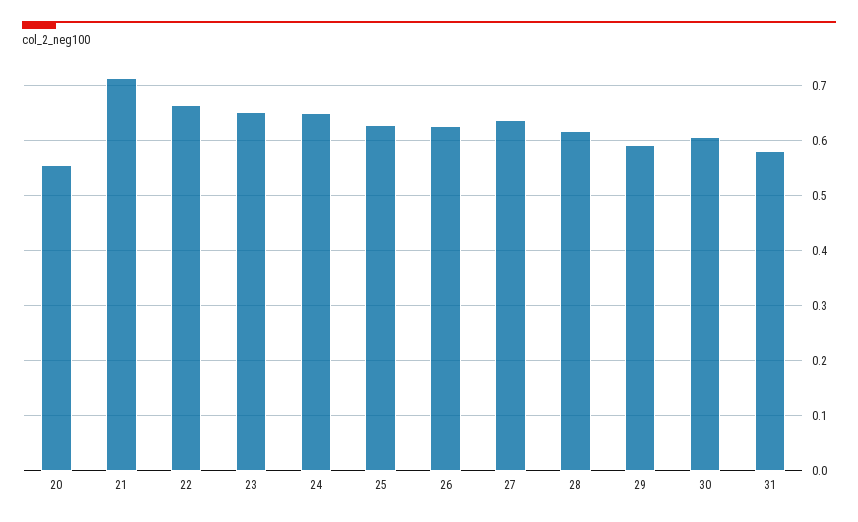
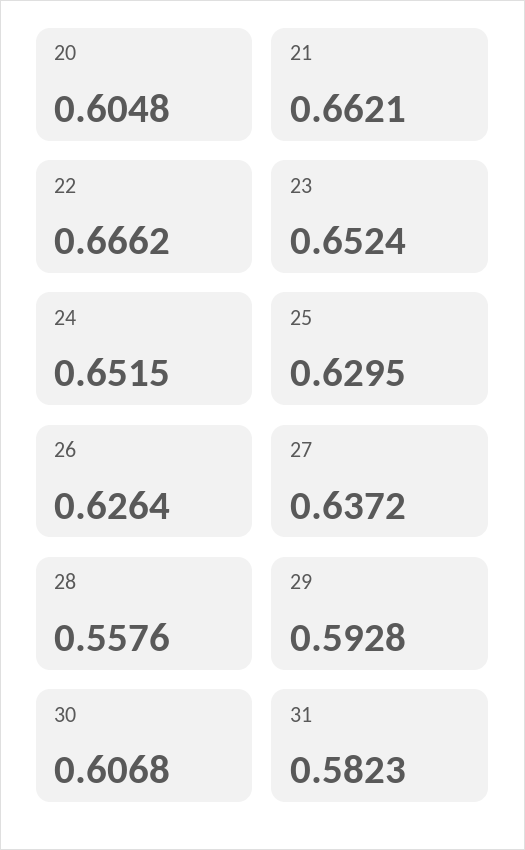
  {
-   "20": 0.56,
+   "20": 0.6048,
-   "21": 0.72,
+   "21": 0.6621,
    "22": 0.6662,
    "23": 0.6524,
    "24": 0.6515,
    "25": 0.6295,
    "26": 0.6264,
    "27": 0.6372,
-   "28": 0.62,
+   "28": 0.5576,
    "29": 0.5928,
    "30": 0.6068,
    "31": 0.5823
  }

